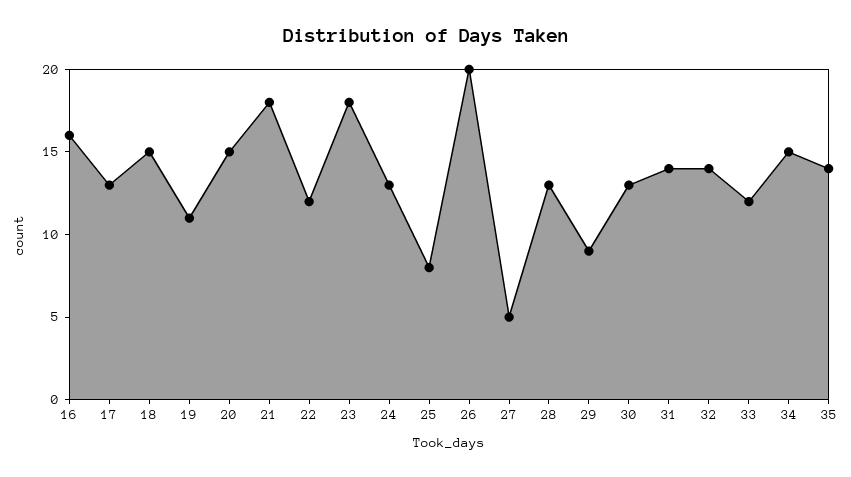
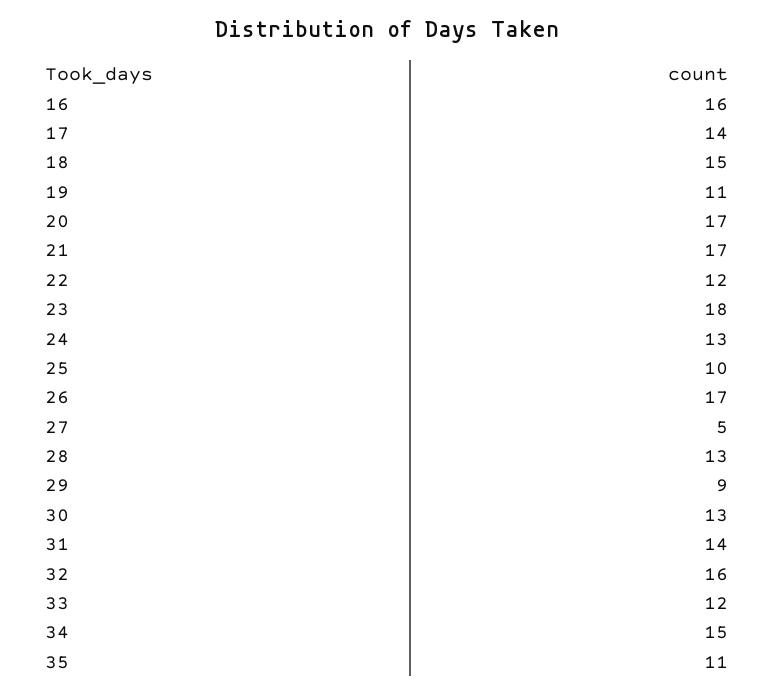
  {
    "16": 16,
-   "17": 13,
+   "17": 14,
    "18": 15,
    "19": 11,
-   "20": 15,
+   "20": 17,
-   "21": 18,
+   "21": 17,
    "22": 12,
    "23": 18,
    "24": 13,
-   "25": 8,
+   "25": 10,
-   "26": 20,
+   "26": 17,
    "27": 5,
    "28": 13,
    "29": 9,
    "30": 13,
    "31": 14,
-   "32": 14,
+   "32": 16,
    "33": 12,
    "34": 15,
-   "35": 14
+   "35": 11
  }

